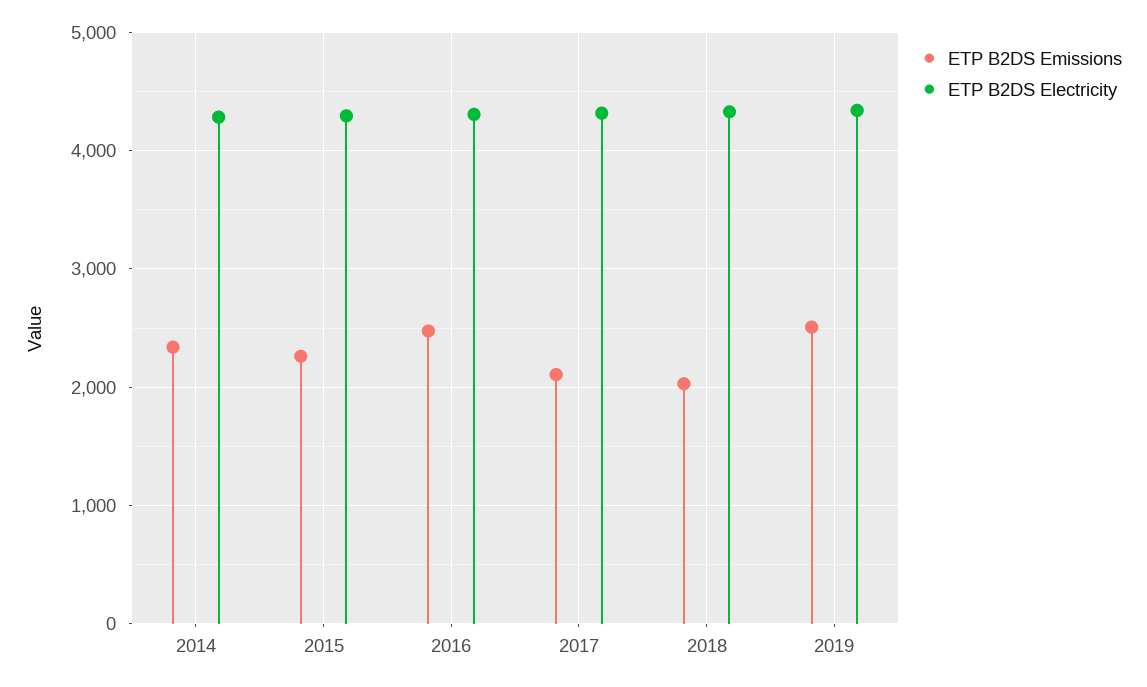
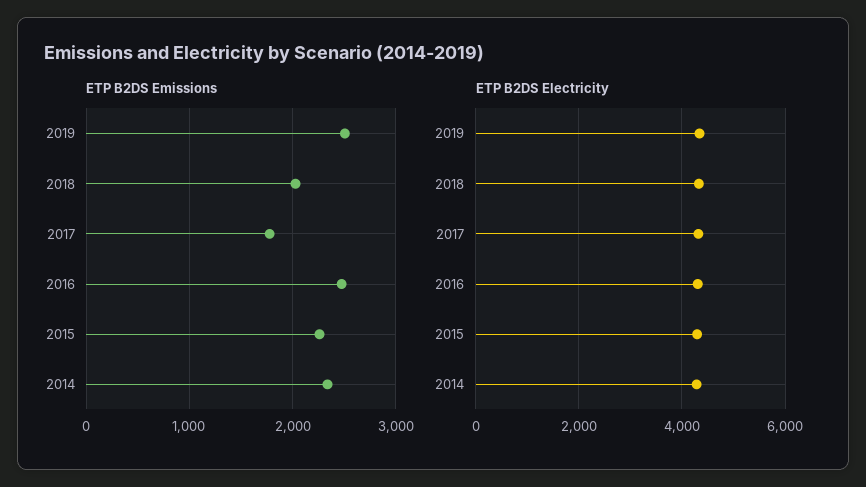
  {
    "ETP B2DS Emissions": {
      "2014": 2300,
      "2015": 2300,
      "2016": 2500,
-     "2017": 2100,
+     "2017": 1800,
      "2018": 2000,
      "2019": 2500
    },
    "ETP B2DS Electricity": {
      "2014": 4300,
      "2015": 4300,
      "2016": 4300,
      "2017": 4300,
      "2018": 4300,
      "2019": 4300
    }
  }

